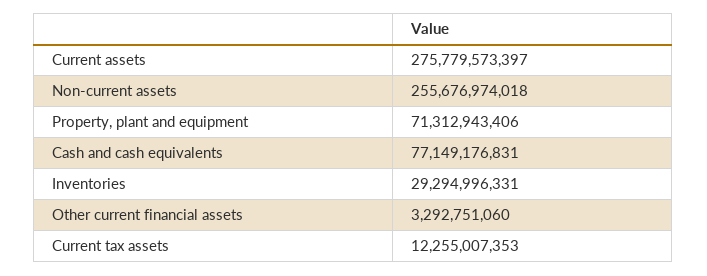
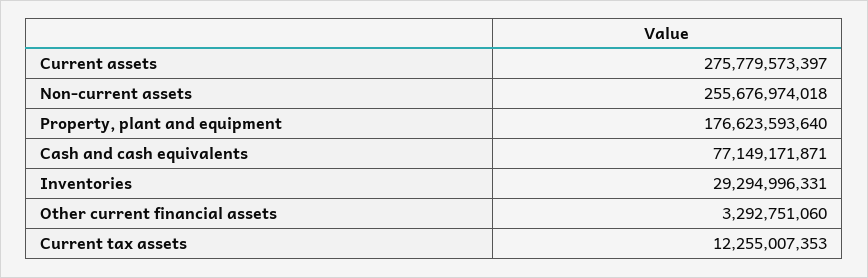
  {
    "Current assets": 275779573397,
    "Non-current assets": 255676974018,
-   "Property, plant and equipment": 71312943406,
+   "Property, plant and equipment": 176623593640,
-   "Cash and cash equivalents": 77149176831,
+   "Cash and cash equivalents": 77149171871,
    "Inventories": 29294996331,
    "Other current financial assets": 3292751060,
    "Current tax assets": 12255007353
  }

